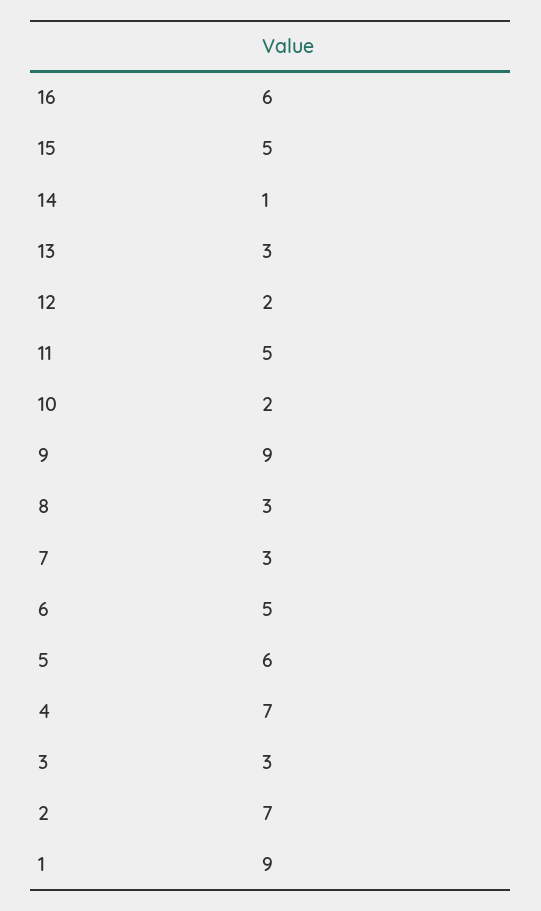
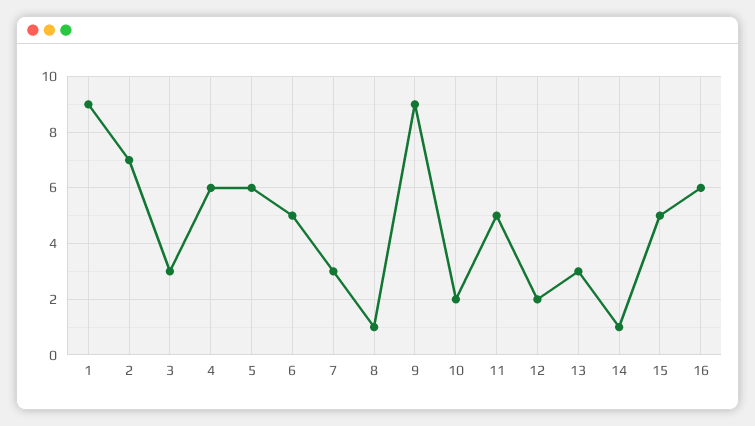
  {
    "16": 6,
    "15": 5,
    "14": 1,
    "13": 3,
    "12": 2,
    "11": 5,
    "10": 2,
    "9": 9,
-   "8": 3,
+   "8": 1,
    "7": 3,
    "6": 5,
    "5": 6,
-   "4": 7,
+   "4": 6,
    "3": 3,
    "2": 7,
    "1": 9
  }

